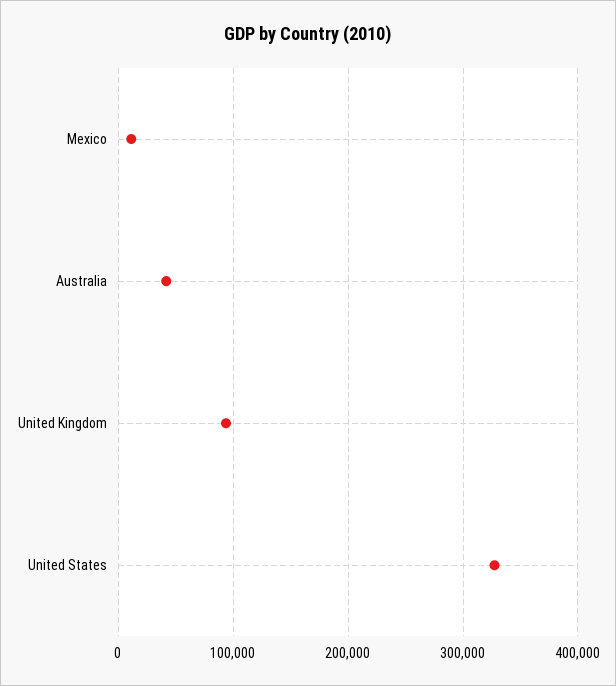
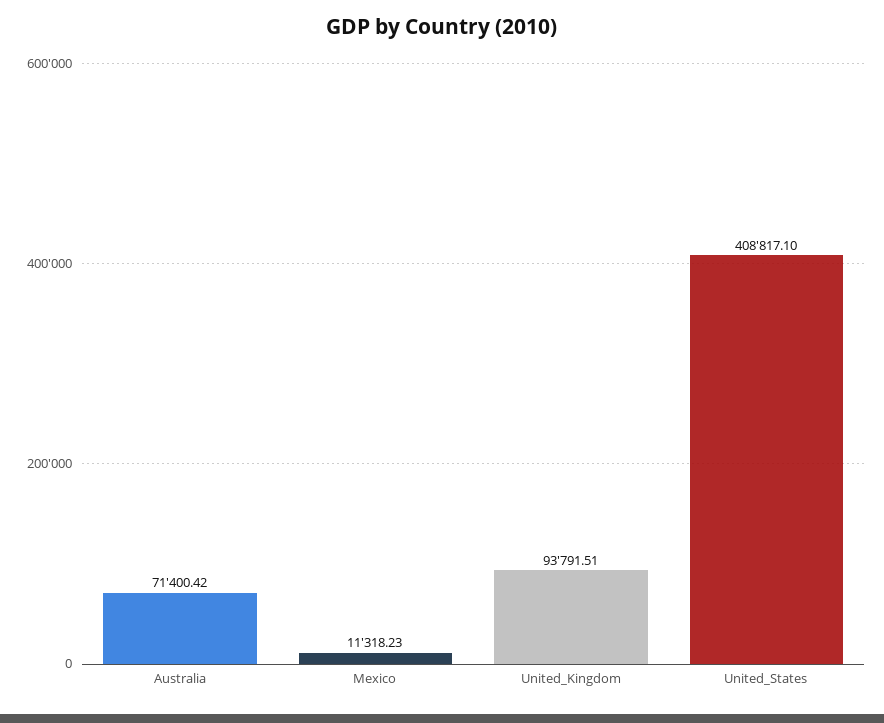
  {
    "Mexico": 11318.23,
-   "Australia": 40000,
+   "Australia": 71400.42,
    "United Kingdom": 93791.51,
-   "United States": 330000
+   "United States": 408817.1
  }

